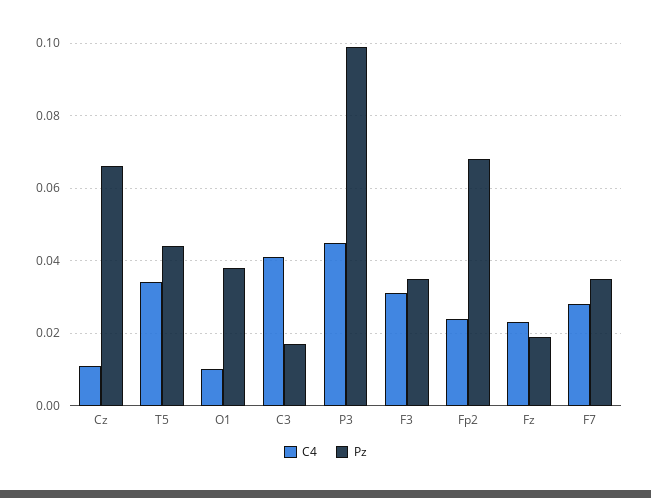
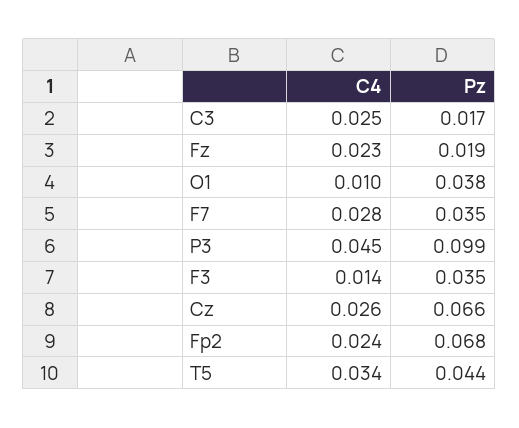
  {
    "C4": {
-     "Cz": 0.01,
+     "Cz": 0.026,
      "T5": 0.034,
      "O1": 0.01,
-     "C3": 0.04,
+     "C3": 0.025,
      "P3": 0.045,
-     "F3": 0.03,
+     "F3": 0.014,
      "Fp2": 0.024,
      "Fz": 0.023,
      "F7": 0.028
    },
    "Pz": {
      "Cz": 0.066,
      "T5": 0.044,
      "O1": 0.038,
      "C3": 0.017,
      "P3": 0.099,
      "F3": 0.035,
      "Fp2": 0.068,
      "Fz": 0.019,
      "F7": 0.035
    }
  }

